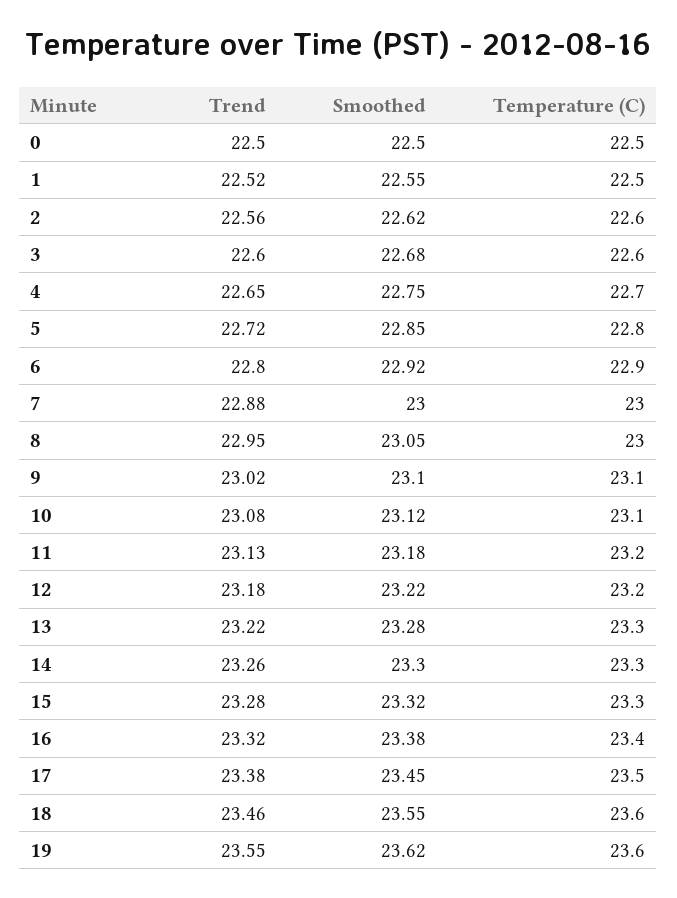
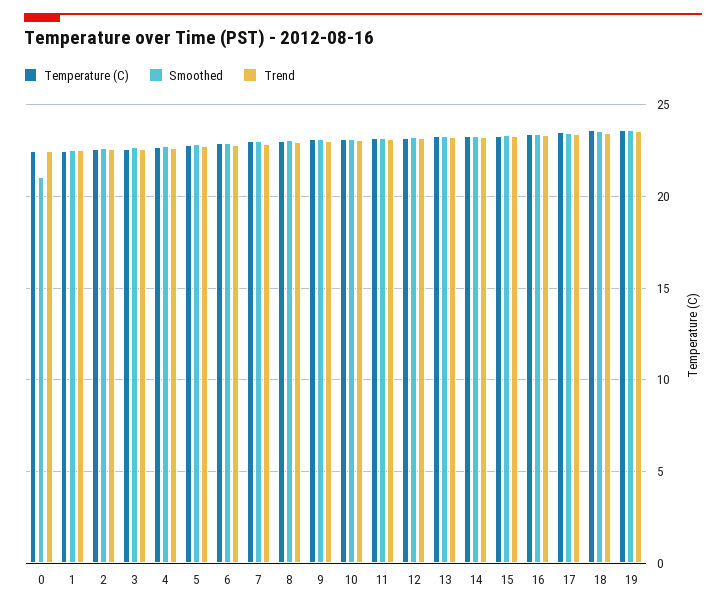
  {
    "Trend": {
      "0": 22.5,
      "1": 22.52,
      "2": 22.56,
      "3": 22.6,
      "4": 22.65,
      "5": 22.72,
      "6": 22.8,
      "7": 22.88,
      "8": 22.95,
      "9": 23.02,
      "10": 23.08,
      "11": 23.13,
      "12": 23.18,
      "13": 23.22,
      "14": 23.26,
      "15": 23.28,
      "16": 23.32,
      "17": 23.38,
      "18": 23.46,
      "19": 23.55
    },
    "Smoothed": {
-     "0": 22.5,
+     "0": 21,
      "1": 22.55,
      "2": 22.62,
      "3": 22.68,
      "4": 22.75,
      "5": 22.85,
      "6": 22.92,
      "7": 23,
      "8": 23.05,
      "9": 23.1,
      "10": 23.12,
      "11": 23.18,
      "12": 23.22,
      "13": 23.28,
      "14": 23.3,
      "15": 23.32,
      "16": 23.38,
      "17": 23.45,
      "18": 23.55,
      "19": 23.62
    },
    "Temperature (C)": {
      "0": 22.5,
      "1": 22.5,
      "2": 22.6,
      "3": 22.6,
      "4": 22.7,
      "5": 22.8,
      "6": 22.9,
      "7": 23,
      "8": 23,
      "9": 23.1,
      "10": 23.1,
      "11": 23.2,
      "12": 23.2,
      "13": 23.3,
      "14": 23.3,
      "15": 23.3,
      "16": 23.4,
      "17": 23.5,
      "18": 23.6,
      "19": 23.6
    }
  }

